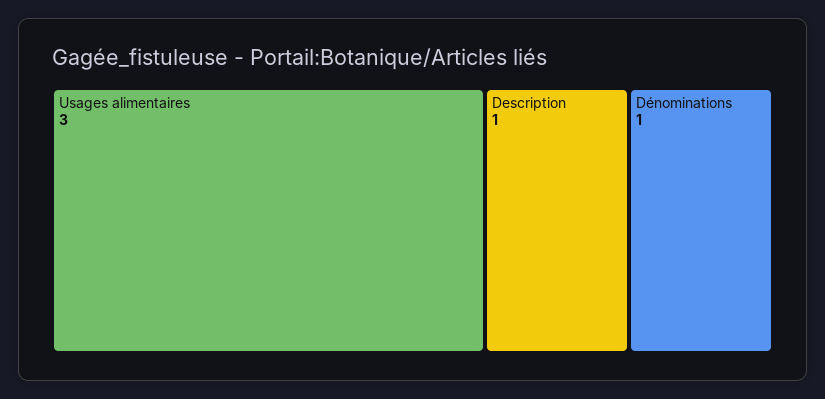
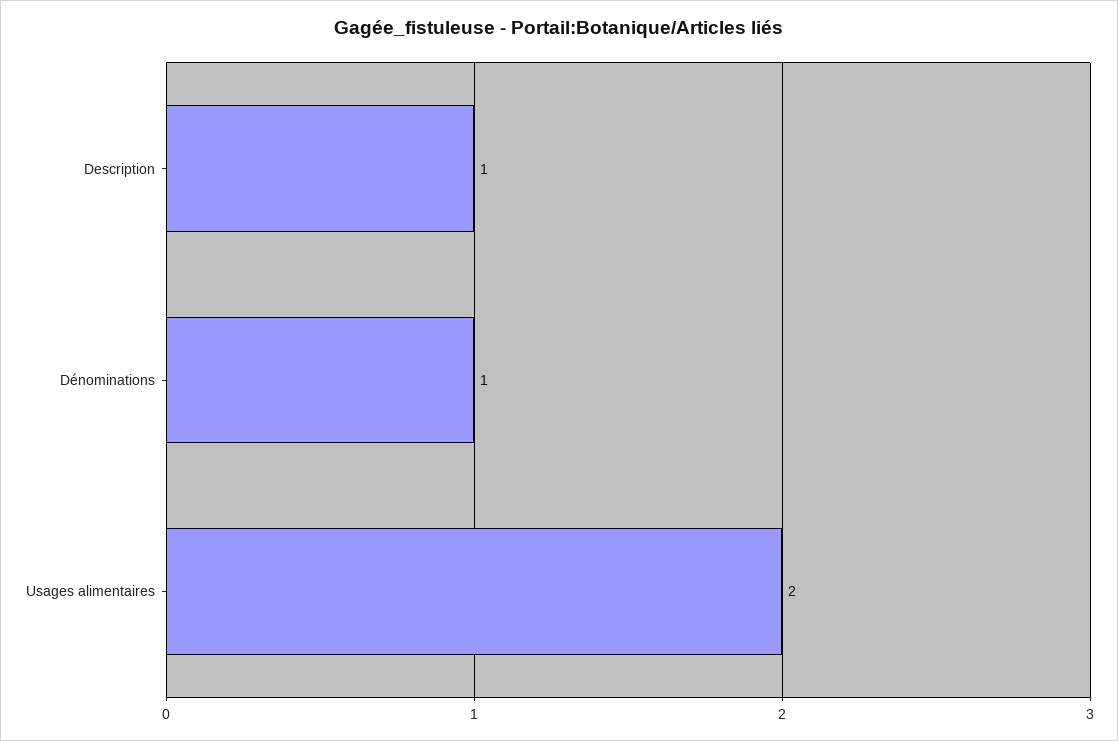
  {
-   "Usages alimentaires": 3,
+   "Usages alimentaires": 2,
    "Description": 1,
    "Dénominations": 1
  }

